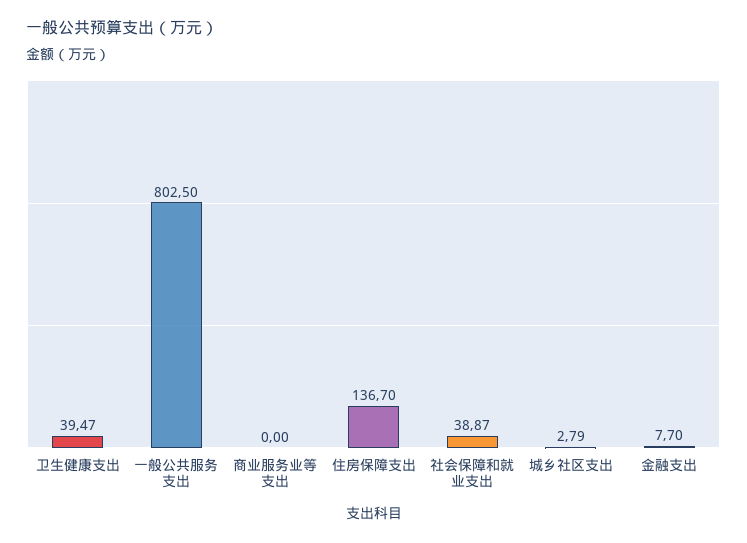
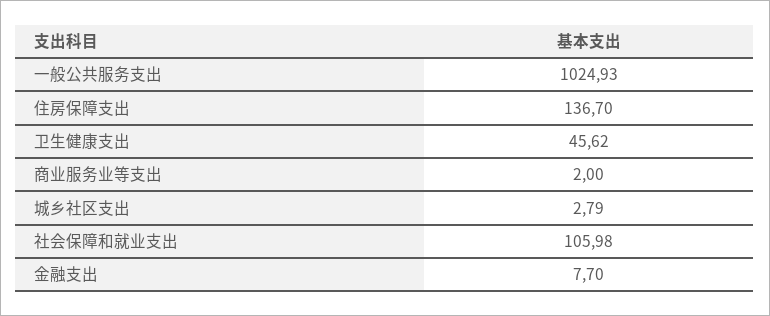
  {
-   "卫生健康支出": 39.47,
+   "卫生健康支出": 45.62,
-   "一般公共服务支出": 802.5,
+   "一般公共服务支出": 1024.93,
-   "商业服务业等支出": 0,
+   "商业服务业等支出": 2,
    "住房保障支出": 136.7,
-   "社会保障和就业支出": 38.87,
+   "社会保障和就业支出": 105.98,
    "城乡社区支出": 2.79,
    "金融支出": 7.7
  }

